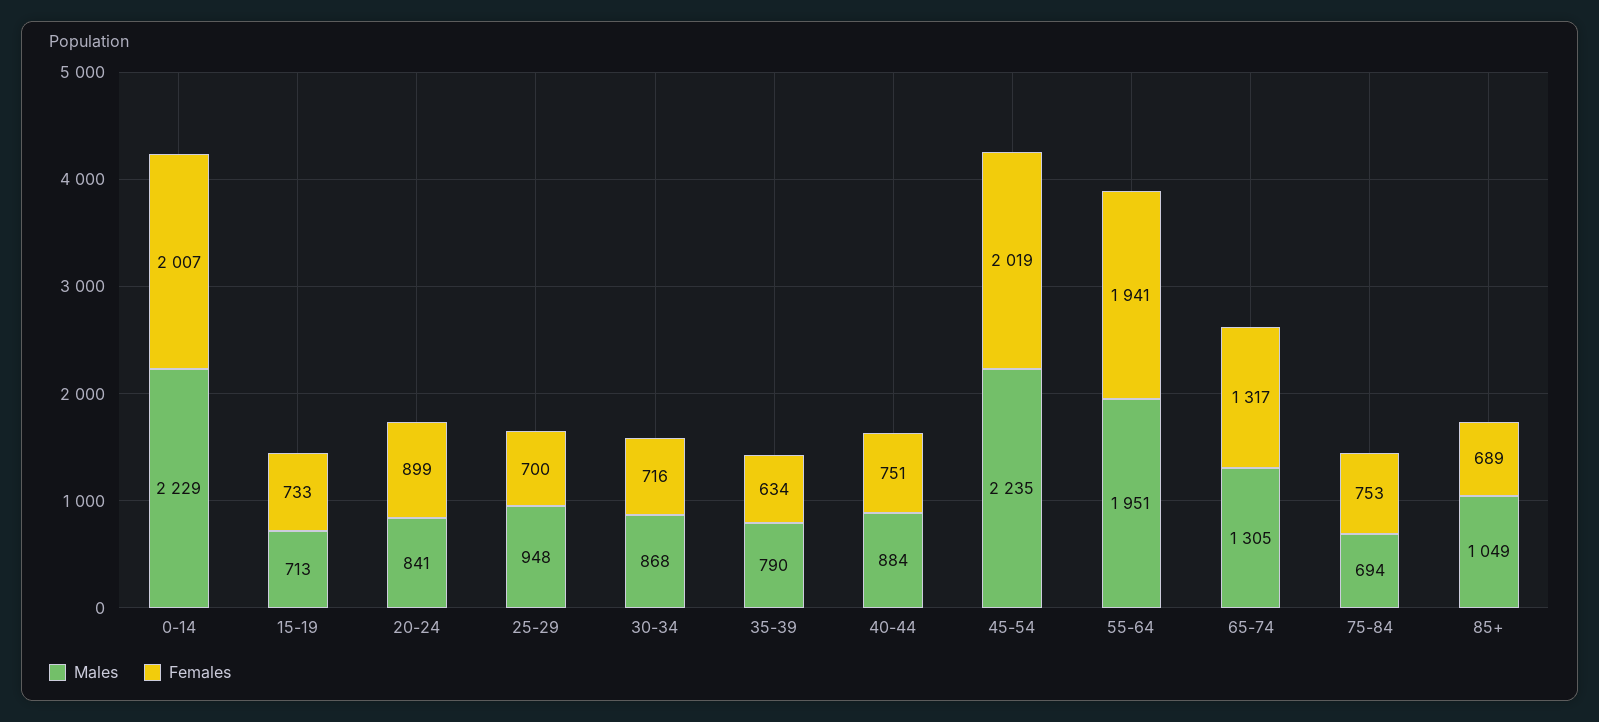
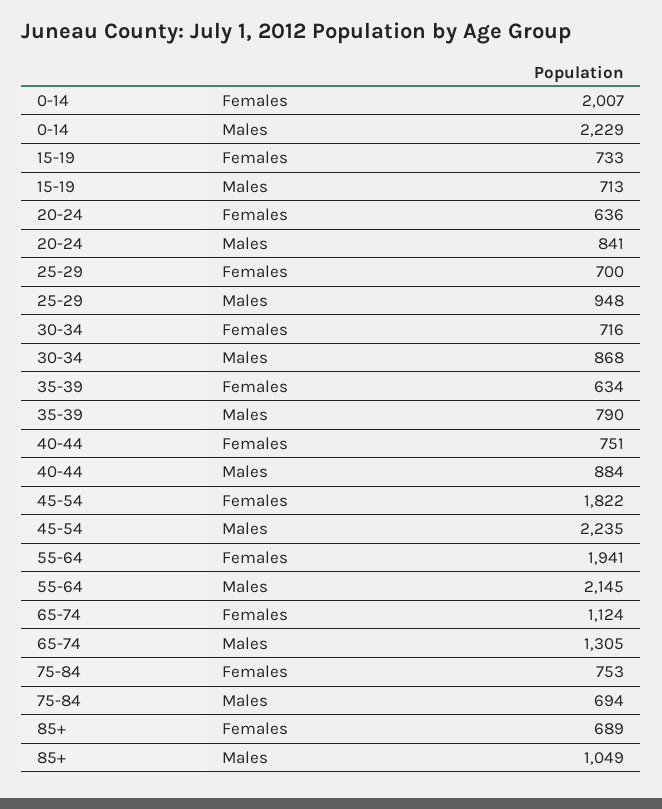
  {
    "Males": {
      "0-14": 2229,
      "15-19": 713,
      "20-24": 841,
      "25-29": 948,
      "30-34": 868,
      "35-39": 790,
      "40-44": 884,
      "45-54": 2235,
-     "55-64": 1951,
+     "55-64": 2145,
      "65-74": 1305,
      "75-84": 694,
      "85+": 1049
    },
    "Females": {
      "0-14": 2007,
      "15-19": 733,
-     "20-24": 899,
+     "20-24": 636,
      "25-29": 700,
      "30-34": 716,
      "35-39": 634,
      "40-44": 751,
-     "45-54": 2019,
+     "45-54": 1822,
      "55-64": 1941,
-     "65-74": 1317,
+     "65-74": 1124,
      "75-84": 753,
      "85+": 689
    }
  }

